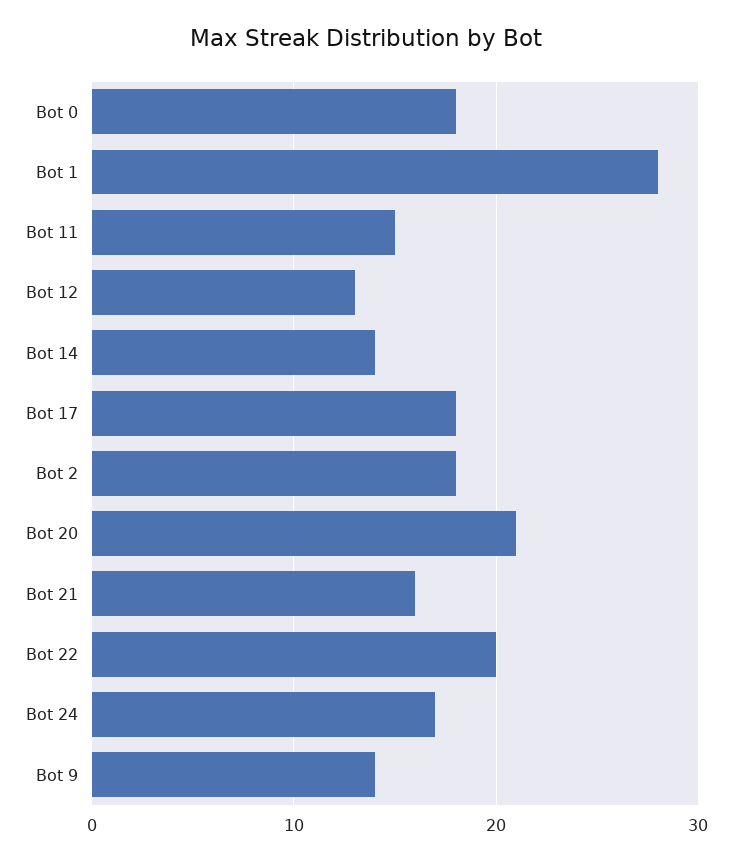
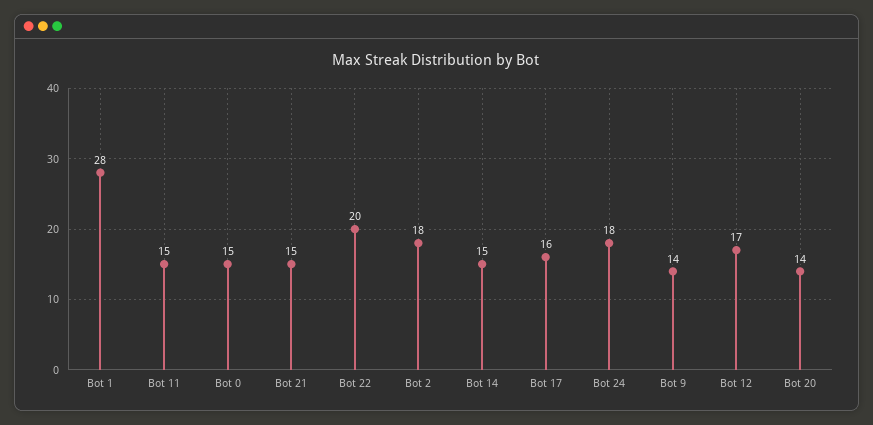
  {
-   "Bot 0": 18,
+   "Bot 0": 15,
    "Bot 1": 28,
    "Bot 11": 15,
-   "Bot 12": 13,
+   "Bot 12": 17,
-   "Bot 14": 14,
+   "Bot 14": 15,
-   "Bot 17": 18,
+   "Bot 17": 16,
    "Bot 2": 18,
-   "Bot 20": 21,
+   "Bot 20": 14,
-   "Bot 21": 16,
+   "Bot 21": 15,
    "Bot 22": 20,
-   "Bot 24": 17,
+   "Bot 24": 18,
    "Bot 9": 14
  }

